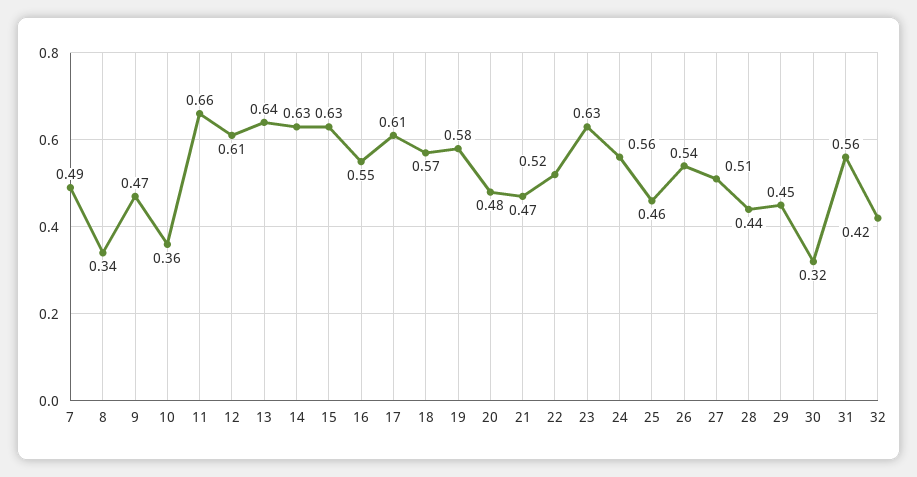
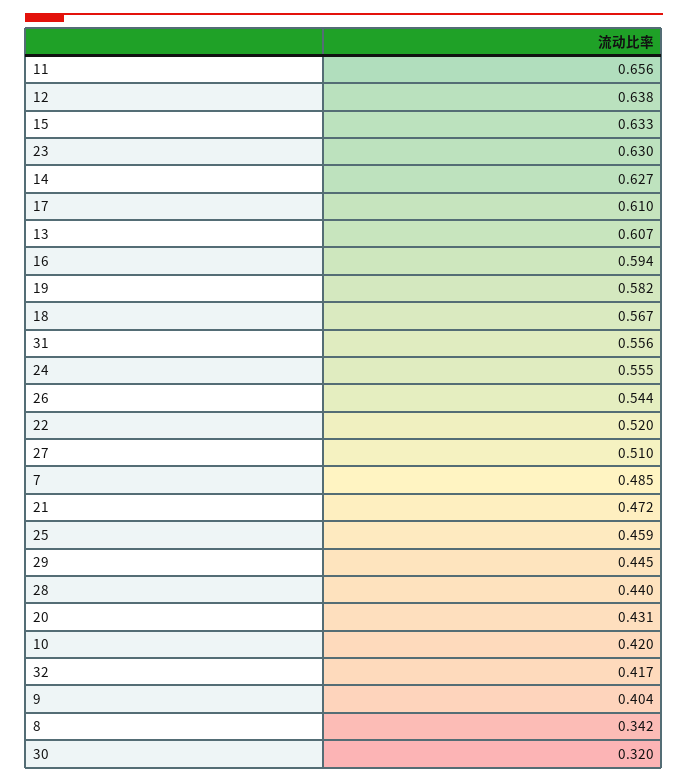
  {
    "7": 0.485,
    "8": 0.342,
-   "9": 0.47,
+   "9": 0.404,
-   "10": 0.36,
+   "10": 0.42,
    "11": 0.656,
-   "12": 0.61,
+   "12": 0.638,
-   "13": 0.64,
+   "13": 0.607,
    "14": 0.627,
    "15": 0.633,
-   "16": 0.55,
+   "16": 0.594,
    "17": 0.61,
    "18": 0.567,
    "19": 0.582,
-   "20": 0.48,
+   "20": 0.431,
    "21": 0.472,
    "22": 0.52,
    "23": 0.63,
    "24": 0.555,
    "25": 0.459,
    "26": 0.544,
    "27": 0.51,
    "28": 0.44,
    "29": 0.445,
    "30": 0.32,
    "31": 0.556,
    "32": 0.417
  }

